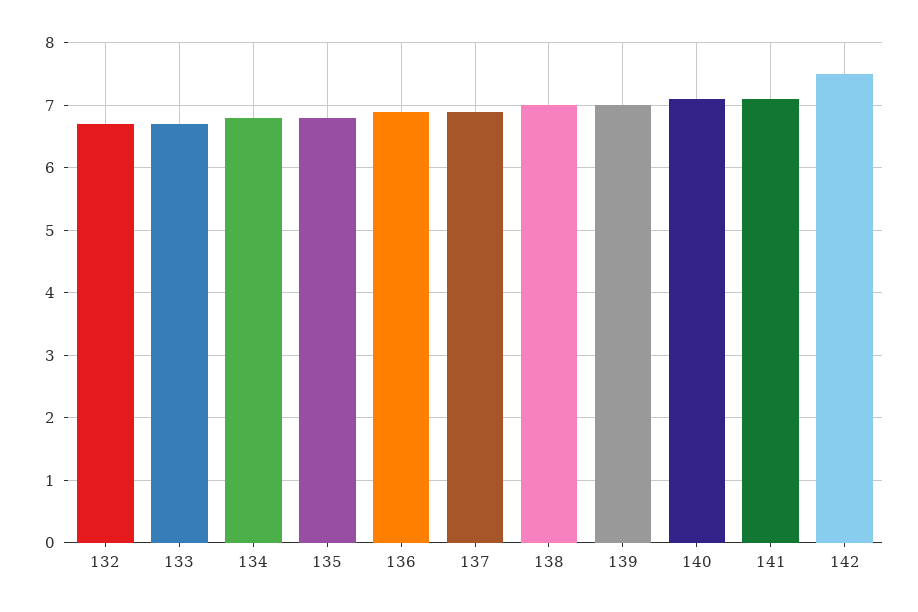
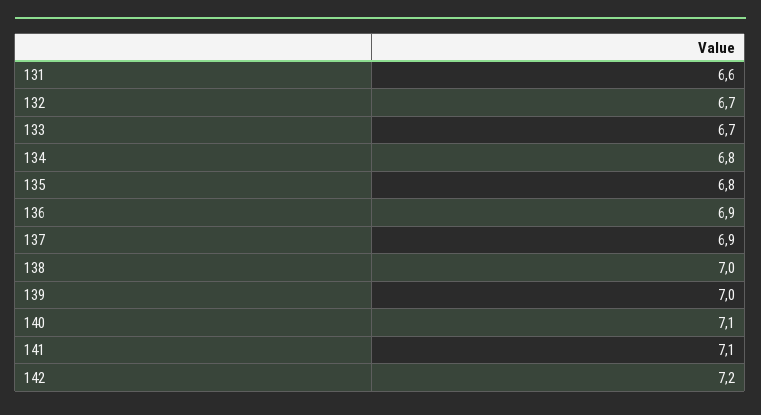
  {
    "132": 6.7,
    "133": 6.7,
    "134": 6.8,
    "135": 6.8,
    "136": 6.9,
    "137": 6.9,
    "138": 7,
    "139": 7,
    "140": 7.1,
    "141": 7.1,
-   "142": 7.5
+   "142": 7.2,
+   "131": 6.6
  }

